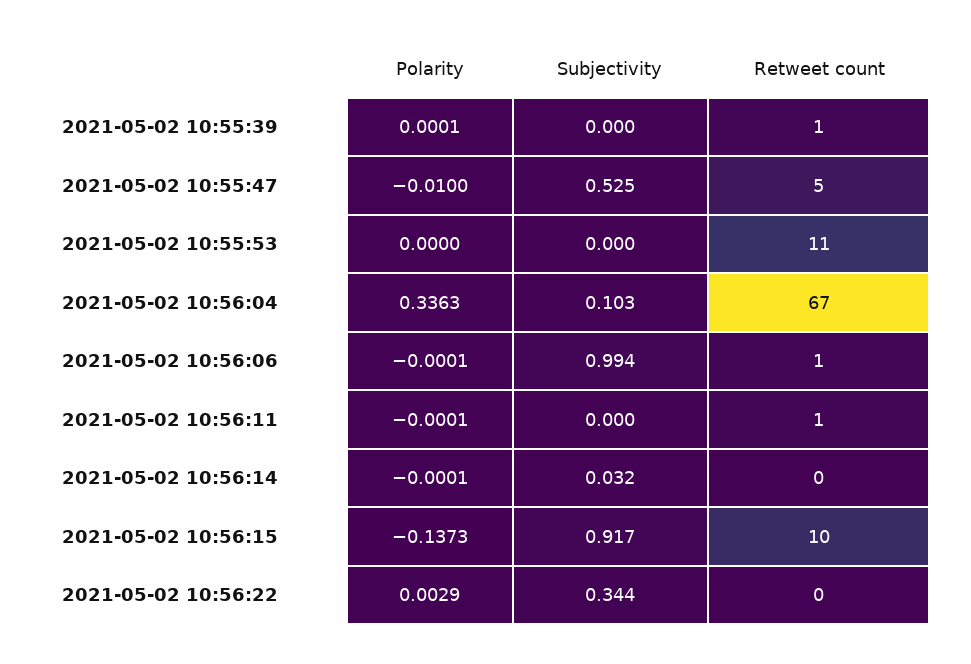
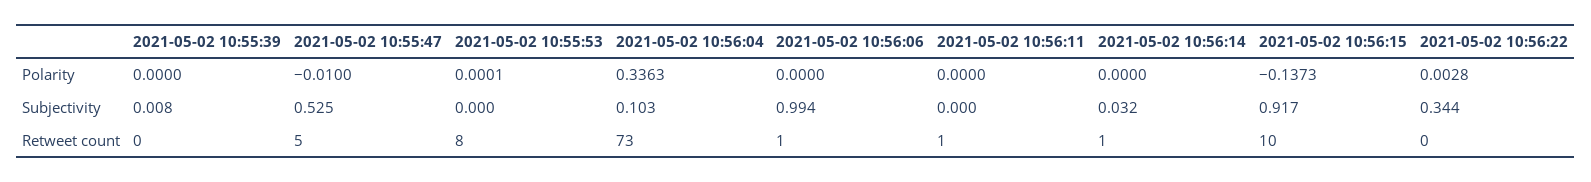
  {
    "Polarity": {
-     "2021-05-02 10:55:39": 0.0001,
+     "2021-05-02 10:55:39": 0,
      "2021-05-02 10:55:47": -0.01,
-     "2021-05-02 10:55:53": 0,
+     "2021-05-02 10:55:53": 0.0001,
      "2021-05-02 10:56:04": 0.3363,
-     "2021-05-02 10:56:06": -0.0001,
+     "2021-05-02 10:56:06": 0,
-     "2021-05-02 10:56:11": -0.0001,
+     "2021-05-02 10:56:11": 0,
-     "2021-05-02 10:56:14": -0.0001,
+     "2021-05-02 10:56:14": 0,
      "2021-05-02 10:56:15": -0.1373,
-     "2021-05-02 10:56:22": 0.0029
+     "2021-05-02 10:56:22": 0.0028
    },
    "Subjectivity": {
-     "2021-05-02 10:55:39": 0,
+     "2021-05-02 10:55:39": 0.008,
      "2021-05-02 10:55:47": 0.525,
      "2021-05-02 10:55:53": 0,
      "2021-05-02 10:56:04": 0.103,
      "2021-05-02 10:56:06": 0.994,
      "2021-05-02 10:56:11": 0,
      "2021-05-02 10:56:14": 0.032,
      "2021-05-02 10:56:15": 0.917,
      "2021-05-02 10:56:22": 0.344
    },
    "Retweet count": {
-     "2021-05-02 10:55:39": 1,
+     "2021-05-02 10:55:39": 0,
      "2021-05-02 10:55:47": 5,
-     "2021-05-02 10:55:53": 11,
+     "2021-05-02 10:55:53": 8,
-     "2021-05-02 10:56:04": 67,
+     "2021-05-02 10:56:04": 73,
      "2021-05-02 10:56:06": 1,
      "2021-05-02 10:56:11": 1,
-     "2021-05-02 10:56:14": 0,
+     "2021-05-02 10:56:14": 1,
      "2021-05-02 10:56:15": 10,
      "2021-05-02 10:56:22": 0
    }
  }

